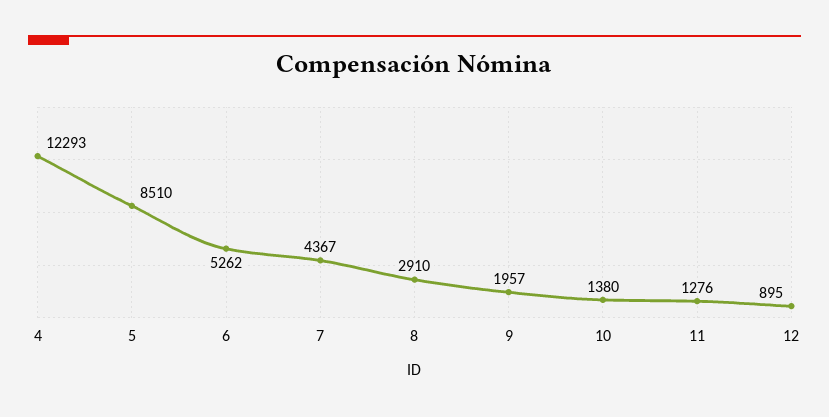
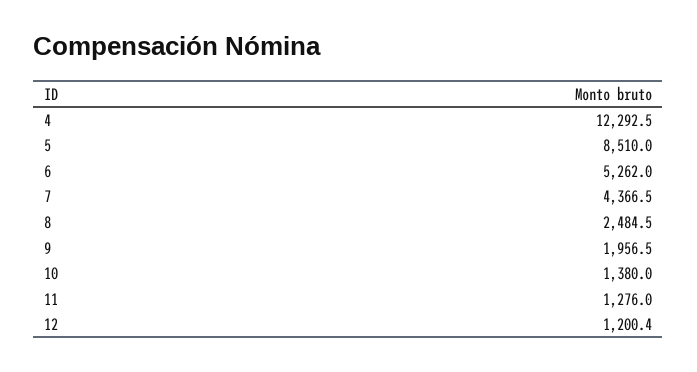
  {
    "4": 12292.5,
    "5": 8510,
    "6": 5262,
    "7": 4366.5,
-   "8": 2910,
+   "8": 2484.5,
    "9": 1956.5,
    "10": 1380,
    "11": 1276,
-   "12": 895
+   "12": 1200.4
  }

